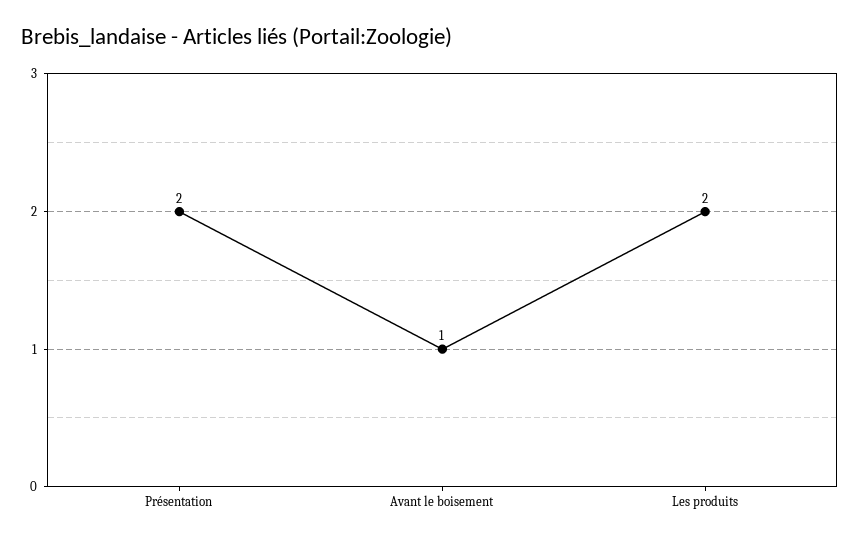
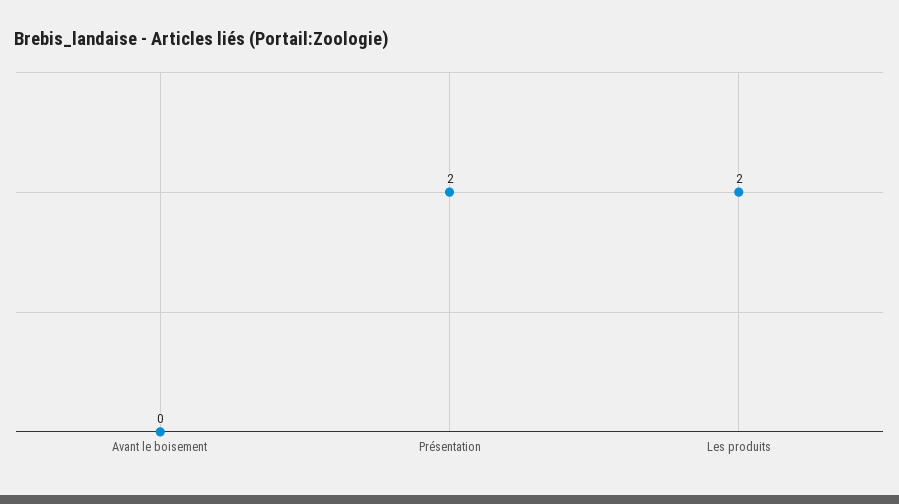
  {
    "Présentation": 2,
-   "Avant le boisement": 1,
+   "Avant le boisement": 0,
    "Les produits": 2
  }

